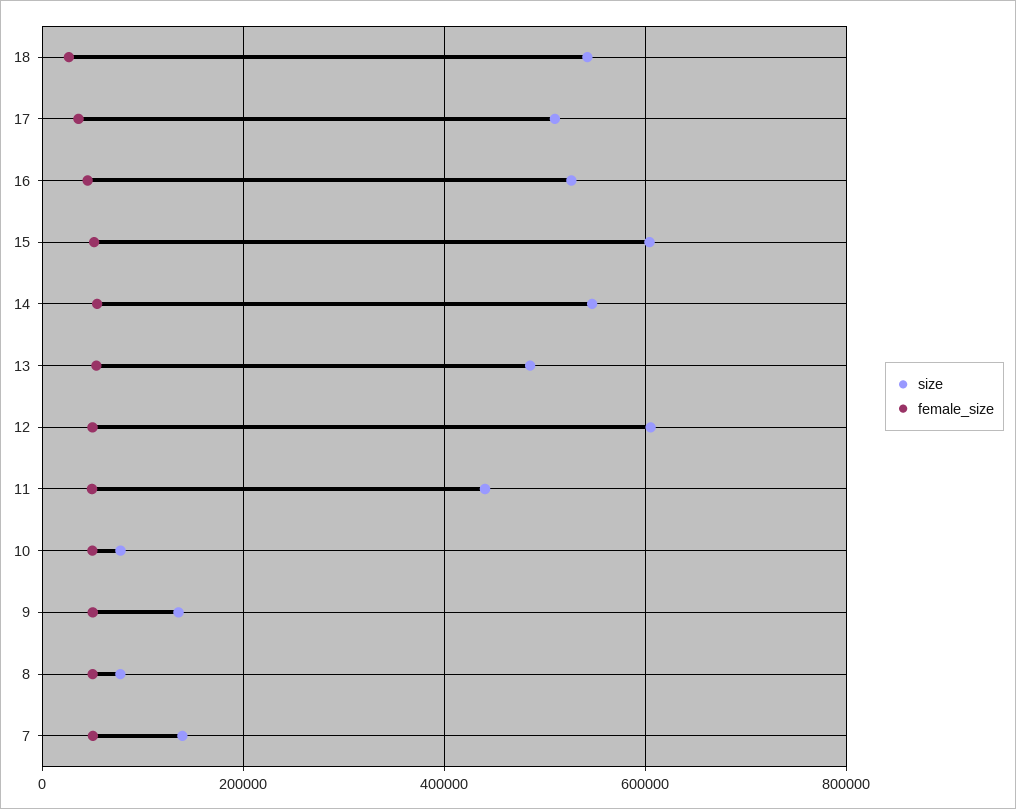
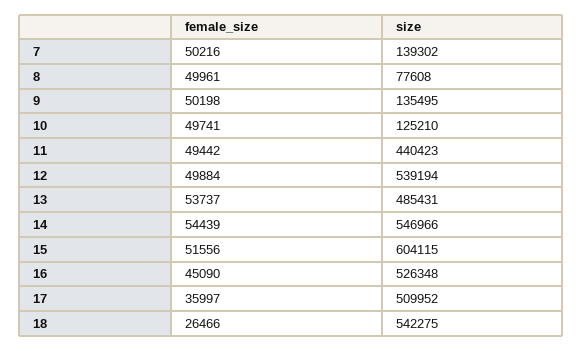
  {
    "size": {
      "18": 542275,
      "17": 509952,
      "16": 526348,
      "15": 604115,
      "14": 546966,
      "13": 485431,
-     "12": 600000,
+     "12": 539194,
      "11": 440423,
-     "10": 80000,
+     "10": 125210,
      "9": 135495,
      "8": 77608,
      "7": 139302
    },
    "female_size": {
      "18": 26466,
      "17": 35997,
      "16": 45090,
      "15": 51556,
      "14": 54439,
      "13": 53737,
      "12": 49884,
      "11": 49442,
      "10": 49741,
      "9": 50198,
      "8": 49961,
      "7": 50216
    }
  }

